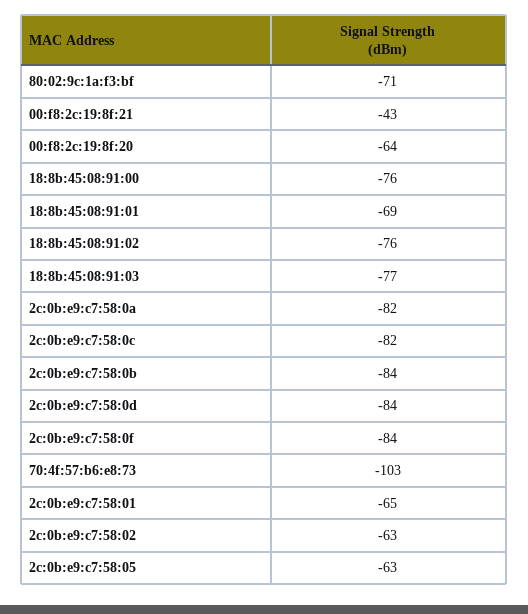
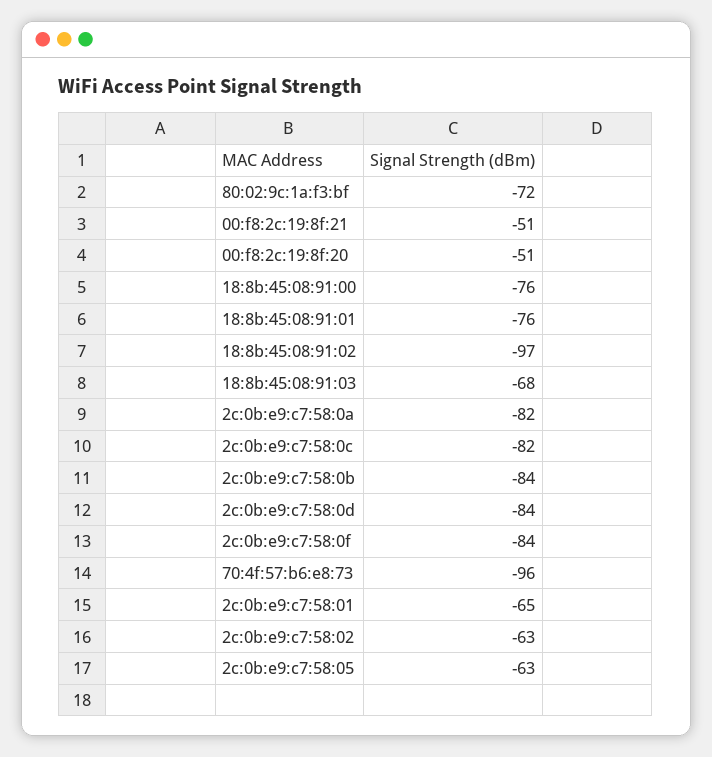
  {
-   "80:02:9c:1a:f3:bf": -71,
+   "80:02:9c:1a:f3:bf": -72,
-   "00:f8:2c:19:8f:21": -43,
+   "00:f8:2c:19:8f:21": -51,
-   "00:f8:2c:19:8f:20": -64,
+   "00:f8:2c:19:8f:20": -51,
    "18:8b:45:08:91:00": -76,
-   "18:8b:45:08:91:01": -69,
+   "18:8b:45:08:91:01": -76,
-   "18:8b:45:08:91:02": -76,
+   "18:8b:45:08:91:02": -97,
-   "18:8b:45:08:91:03": -77,
+   "18:8b:45:08:91:03": -68,
    "2c:0b:e9:c7:58:0a": -82,
    "2c:0b:e9:c7:58:0c": -82,
    "2c:0b:e9:c7:58:0b": -84,
    "2c:0b:e9:c7:58:0d": -84,
    "2c:0b:e9:c7:58:0f": -84,
-   "70:4f:57:b6:e8:73": -103,
+   "70:4f:57:b6:e8:73": -96,
    "2c:0b:e9:c7:58:01": -65,
    "2c:0b:e9:c7:58:02": -63,
    "2c:0b:e9:c7:58:05": -63
  }

